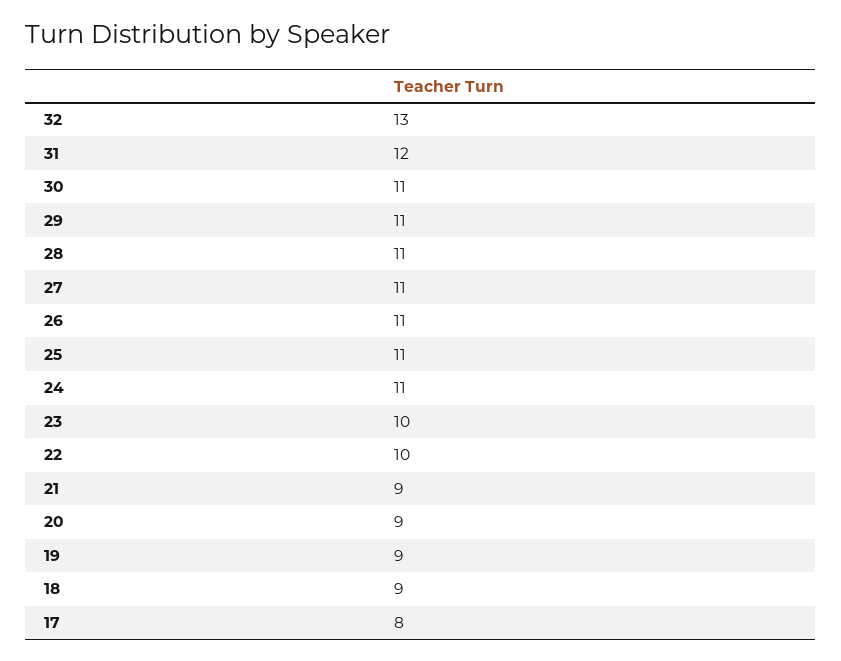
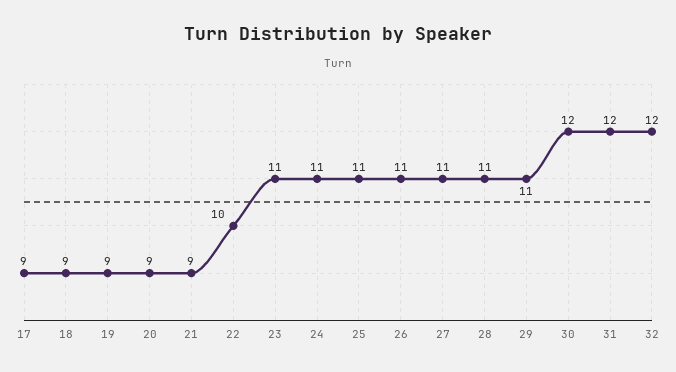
  {
-   "32": 13,
+   "32": 12,
    "31": 12,
-   "30": 11,
+   "30": 12,
    "29": 11,
    "28": 11,
    "27": 11,
    "26": 11,
    "25": 11,
    "24": 11,
-   "23": 10,
+   "23": 11,
    "22": 10,
    "21": 9,
    "20": 9,
    "19": 9,
    "18": 9,
-   "17": 8
+   "17": 9
  }

